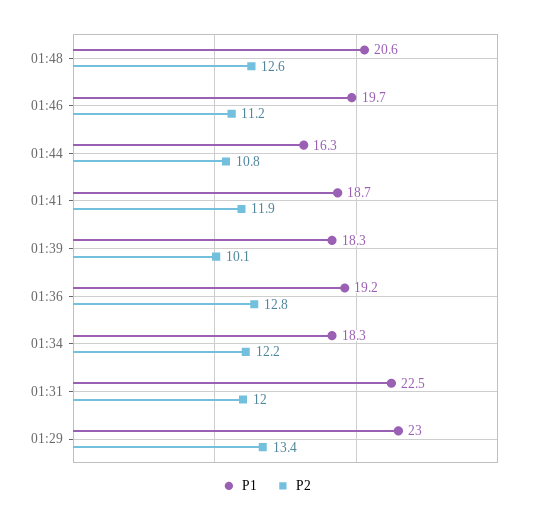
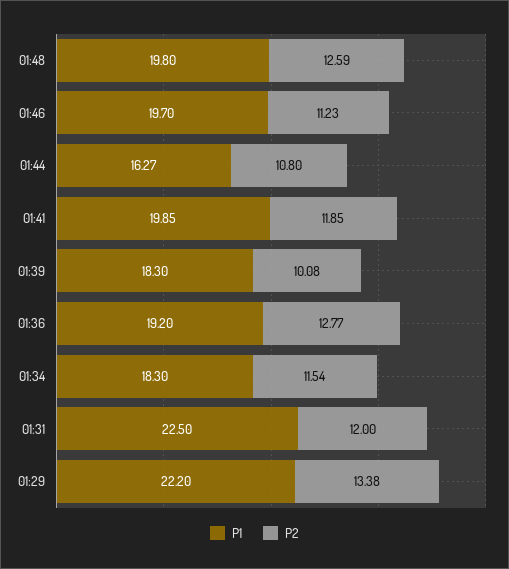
  {
    "P1": {
-     "01:48": 20.6,
+     "01:48": 19.8,
      "01:46": 19.7,
      "01:44": 16.27,
-     "01:41": 18.7,
+     "01:41": 19.85,
      "01:39": 18.3,
      "01:36": 19.2,
      "01:34": 18.3,
      "01:31": 22.5,
-     "01:29": 23
+     "01:29": 22.2
    },
    "P2": {
      "01:48": 12.59,
      "01:46": 11.23,
      "01:44": 10.8,
      "01:41": 11.85,
      "01:39": 10.08,
      "01:36": 12.77,
-     "01:34": 12.2,
+     "01:34": 11.54,
      "01:31": 12,
      "01:29": 13.38
    }
  }

